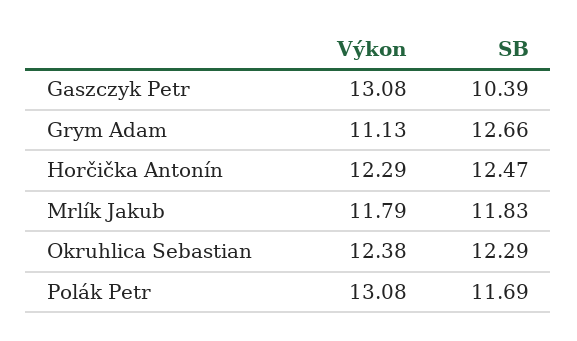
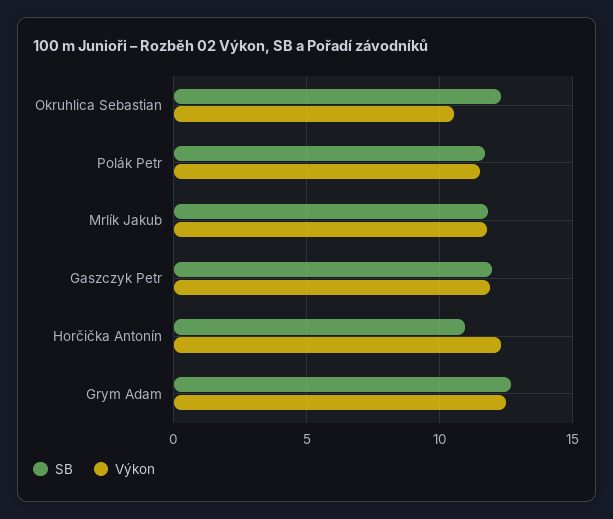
  {
    "Výkon": {
-     "Gaszczyk Petr": 13.08,
+     "Gaszczyk Petr": 12,
-     "Grym Adam": 11.13,
+     "Grym Adam": 12.5,
      "Horčička Antonín": 12.29,
      "Mrlík Jakub": 11.79,
-     "Okruhlica Sebastian": 12.38,
+     "Okruhlica Sebastian": 10.5,
-     "Polák Petr": 13.08
+     "Polák Petr": 11.5
    },
    "SB": {
-     "Gaszczyk Petr": 10.39,
+     "Gaszczyk Petr": 12,
      "Grym Adam": 12.66,
-     "Horčička Antonín": 12.47,
+     "Horčička Antonín": 11,
      "Mrlík Jakub": 11.83,
      "Okruhlica Sebastian": 12.29,
      "Polák Petr": 11.69
    }
  }

